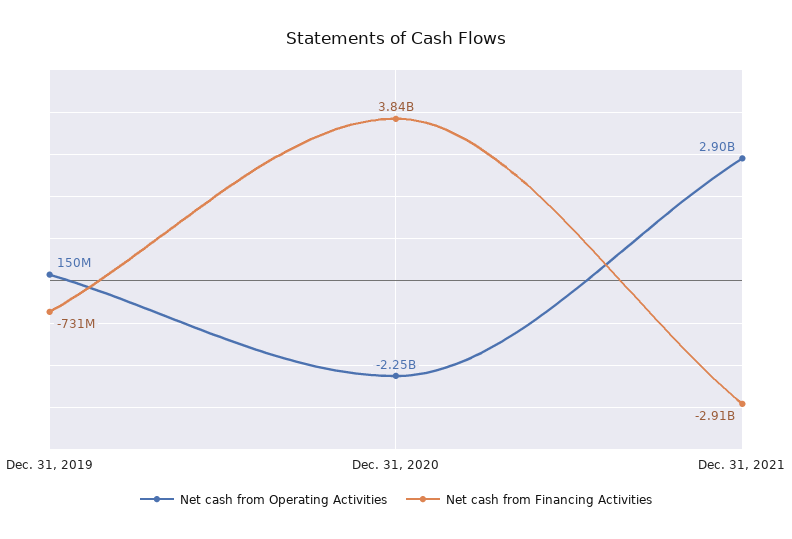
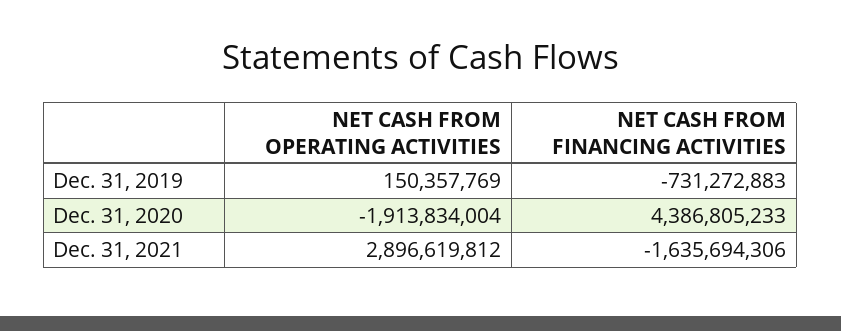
  {
    "Net cash from Operating Activities": {
      "Dec. 31, 2019": 150357769,
-     "Dec. 31, 2020": -2250000000,
+     "Dec. 31, 2020": -1913834004,
      "Dec. 31, 2021": 2896619812
    },
    "Net cash from Financing Activities": {
      "Dec. 31, 2019": -731272883,
-     "Dec. 31, 2020": 3840000000,
+     "Dec. 31, 2020": 4386805233,
-     "Dec. 31, 2021": -2910000000
+     "Dec. 31, 2021": -1635694306
    }
  }

